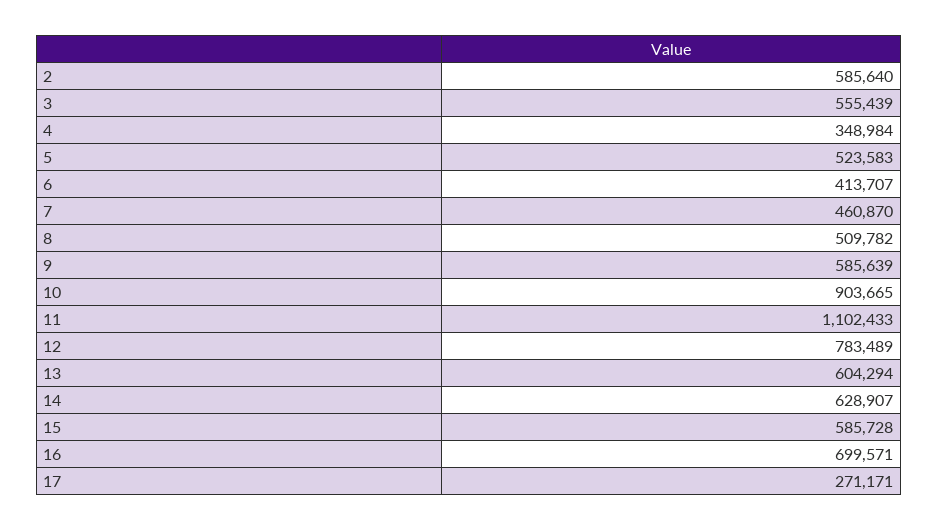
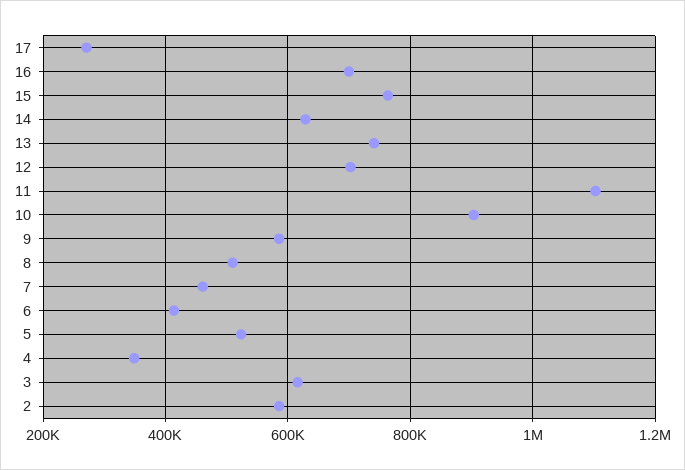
  {
    "2": 585640,
-   "3": 555439,
+   "3": 620000,
    "4": 348984,
    "5": 523583,
    "6": 413707,
    "7": 460870,
    "8": 509782,
    "9": 585639,
    "10": 903665,
    "11": 1102433,
-   "12": 783489,
+   "12": 700000,
-   "13": 604294,
+   "13": 740000,
    "14": 628907,
-   "15": 585728,
+   "15": 760000,
    "16": 699571,
    "17": 271171
  }

